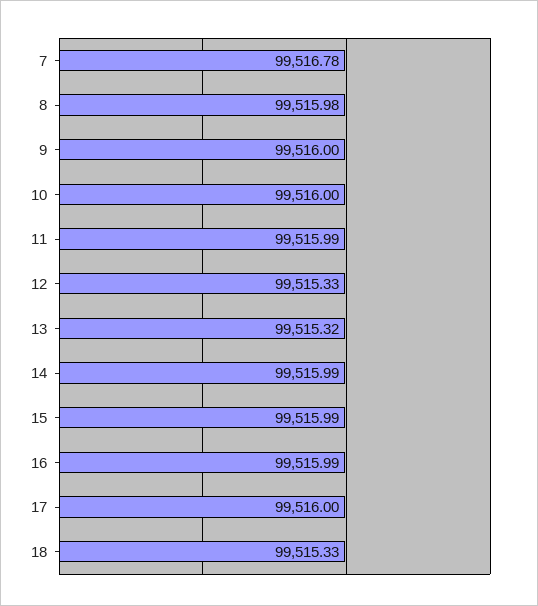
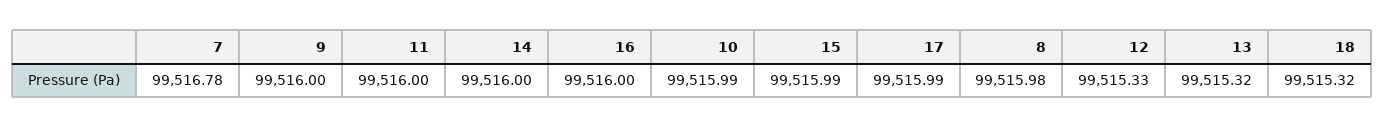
  {
    "7": 99516.78,
    "8": 99515.98,
    "9": 99516,
-   "10": 99516,
+   "10": 99515.99,
-   "11": 99515.99,
+   "11": 99516,
    "12": 99515.33,
    "13": 99515.32,
-   "14": 99515.99,
+   "14": 99516,
    "15": 99515.99,
-   "16": 99515.99,
+   "16": 99516,
-   "17": 99516,
+   "17": 99515.99,
-   "18": 99515.33
+   "18": 99515.32
  }

